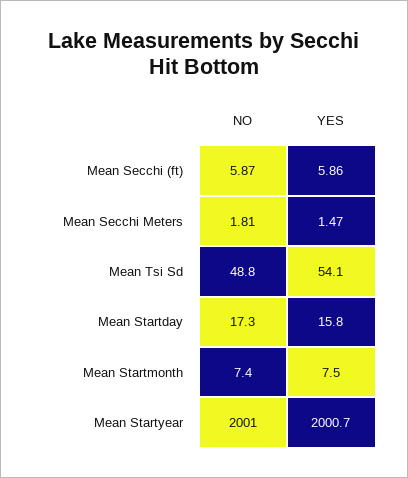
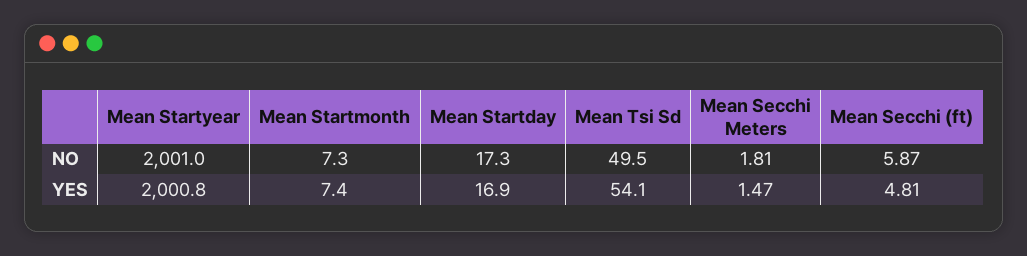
  {
    "NO": {
      "Mean Secchi (ft)": 5.87,
      "Mean Secchi Meters": 1.81,
-     "Mean Tsi Sd": 48.8,
+     "Mean Tsi Sd": 49.5,
      "Mean Startday": 17.3,
-     "Mean Startmonth": 7.4,
+     "Mean Startmonth": 7.3,
      "Mean Startyear": 2001
    },
    "YES": {
-     "Mean Secchi (ft)": 5.86,
+     "Mean Secchi (ft)": 4.81,
      "Mean Secchi Meters": 1.47,
      "Mean Tsi Sd": 54.1,
-     "Mean Startday": 15.8,
+     "Mean Startday": 16.9,
-     "Mean Startmonth": 7.5,
+     "Mean Startmonth": 7.4,
-     "Mean Startyear": 2000.7
+     "Mean Startyear": 2000.8
    }
  }

